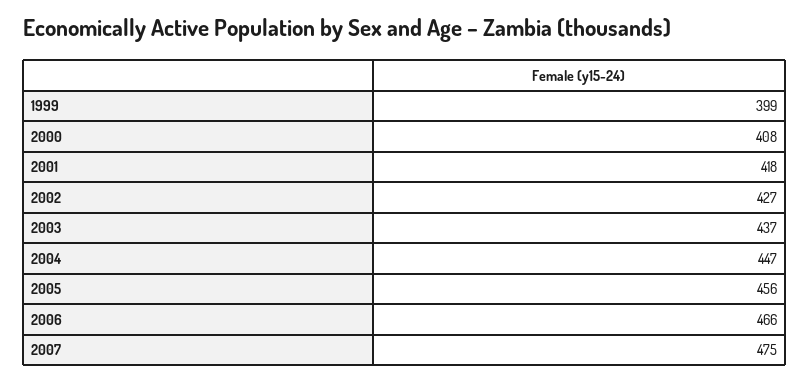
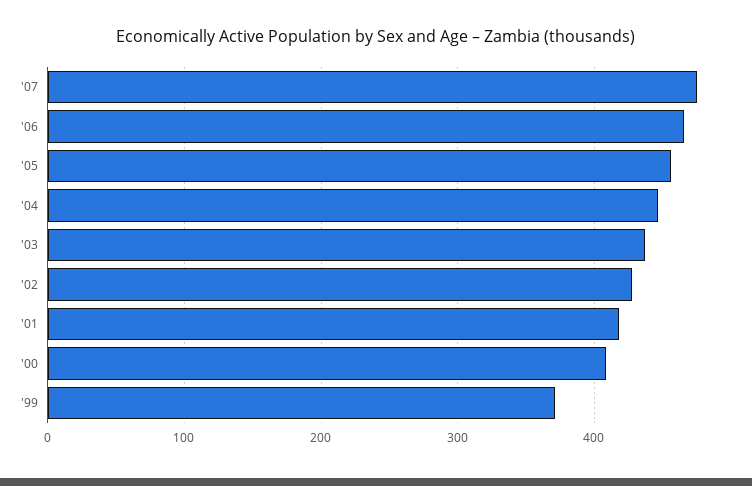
  {
-   "1999": 399,
+   "1999": 370,
    "2000": 408,
    "2001": 418,
    "2002": 427,
    "2003": 437,
    "2004": 447,
    "2005": 456,
    "2006": 466,
    "2007": 475
  }

